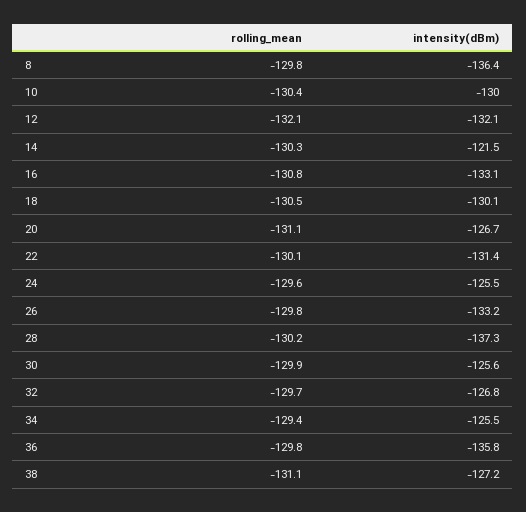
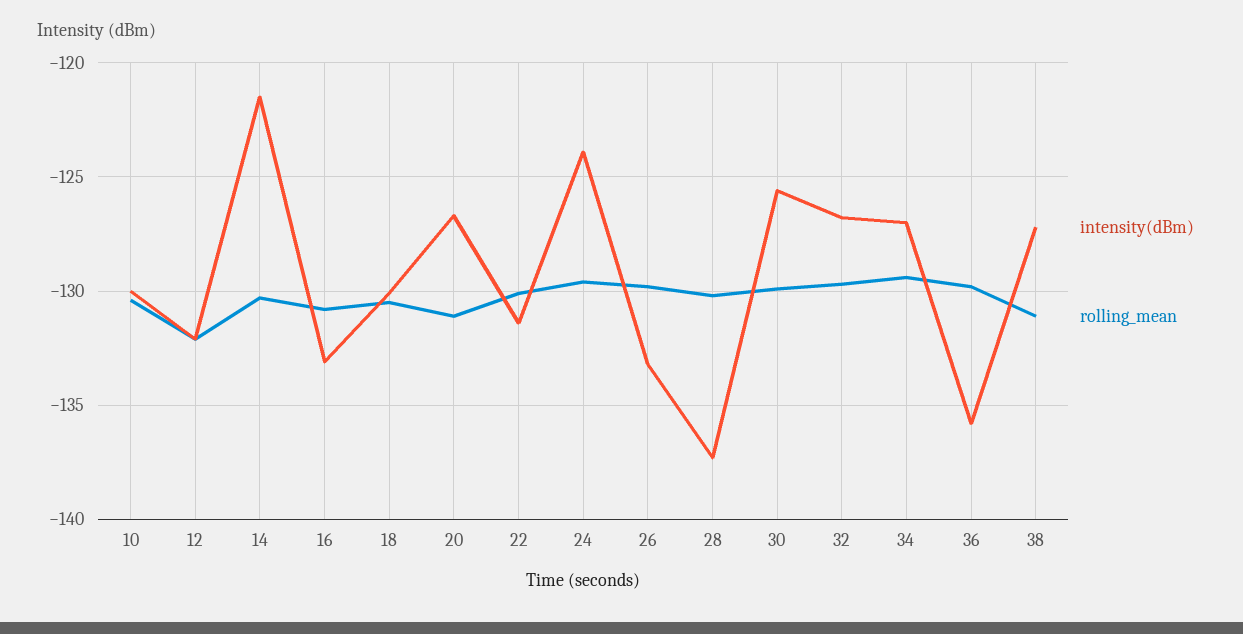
  {
    "rolling_mean": {
-     "8": -129.8,
      "10": -130.4,
      "12": -132.1,
      "14": -130.3,
      "16": -130.8,
      "18": -130.5,
      "20": -131.1,
      "22": -130.1,
      "24": -129.6,
      "26": -129.8,
      "28": -130.2,
      "30": -129.9,
      "32": -129.7,
      "34": -129.4,
      "36": -129.8,
      "38": -131.1
    },
    "intensity(dBm)": {
-     "8": -136.4,
      "10": -130,
      "12": -132.1,
      "14": -121.5,
      "16": -133.1,
      "18": -130.1,
      "20": -126.7,
      "22": -131.4,
-     "24": -125.5,
+     "24": -124,
      "26": -133.2,
      "28": -137.3,
      "30": -125.6,
      "32": -126.8,
-     "34": -125.5,
+     "34": -127,
      "36": -135.8,
      "38": -127.2
    }
  }

